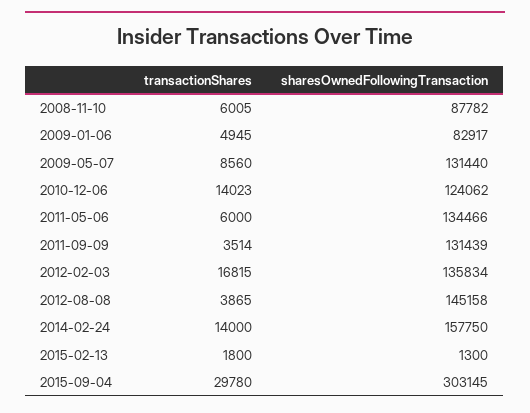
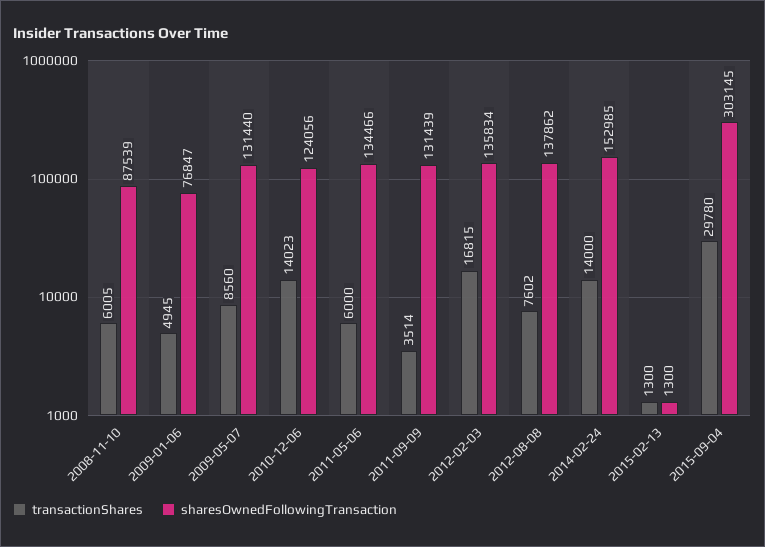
  {
    "transactionShares": {
      "2008-11-10": 6005,
      "2009-01-06": 4945,
      "2009-05-07": 8560,
      "2010-12-06": 14023,
      "2011-05-06": 6000,
      "2011-09-09": 3514,
      "2012-02-03": 16815,
-     "2012-08-08": 3865,
+     "2012-08-08": 7602,
      "2014-02-24": 14000,
-     "2015-02-13": 1800,
+     "2015-02-13": 1300,
      "2015-09-04": 29780
    },
    "sharesOwnedFollowingTransaction": {
-     "2008-11-10": 87782,
+     "2008-11-10": 87539,
-     "2009-01-06": 82917,
+     "2009-01-06": 76847,
      "2009-05-07": 131440,
-     "2010-12-06": 124062,
+     "2010-12-06": 124056,
      "2011-05-06": 134466,
      "2011-09-09": 131439,
      "2012-02-03": 135834,
-     "2012-08-08": 145158,
+     "2012-08-08": 137862,
-     "2014-02-24": 157750,
+     "2014-02-24": 152985,
      "2015-02-13": 1300,
      "2015-09-04": 303145
    }
  }

